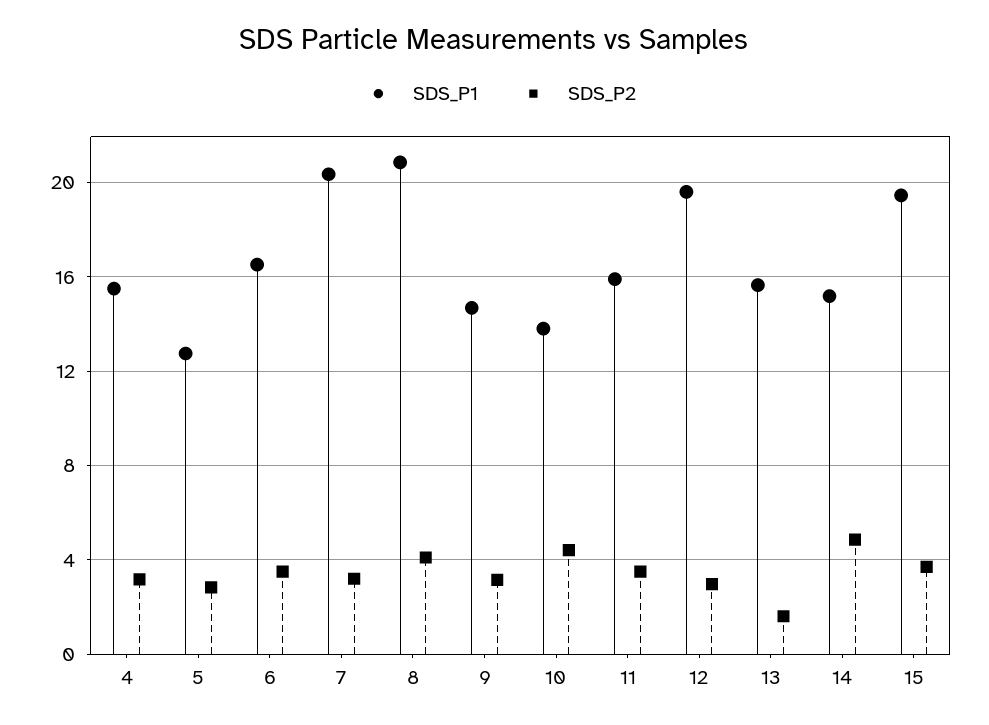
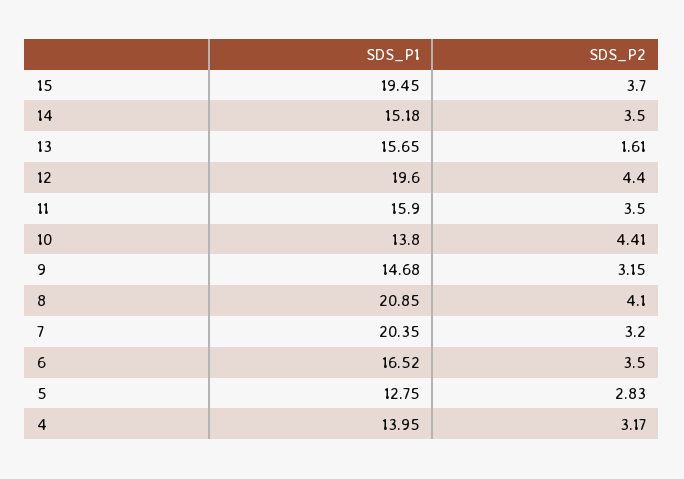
  {
    "SDS_P1": {
-     "4": 15.5,
+     "4": 13.95,
      "5": 12.75,
      "6": 16.52,
      "7": 20.35,
      "8": 20.85,
      "9": 14.68,
      "10": 13.8,
      "11": 15.9,
      "12": 19.6,
      "13": 15.65,
      "14": 15.18,
      "15": 19.45
    },
    "SDS_P2": {
      "4": 3.17,
      "5": 2.83,
      "6": 3.5,
      "7": 3.2,
      "8": 4.1,
      "9": 3.15,
      "10": 4.41,
      "11": 3.5,
-     "12": 3,
+     "12": 4.4,
      "13": 1.61,
-     "14": 5,
+     "14": 3.5,
      "15": 3.7
    }
  }

